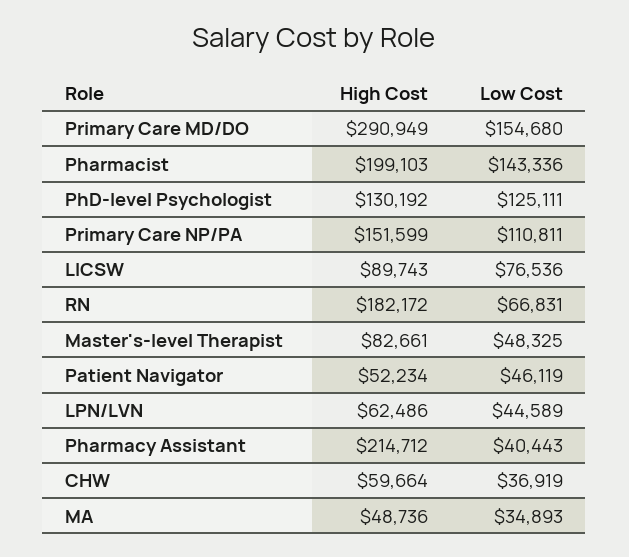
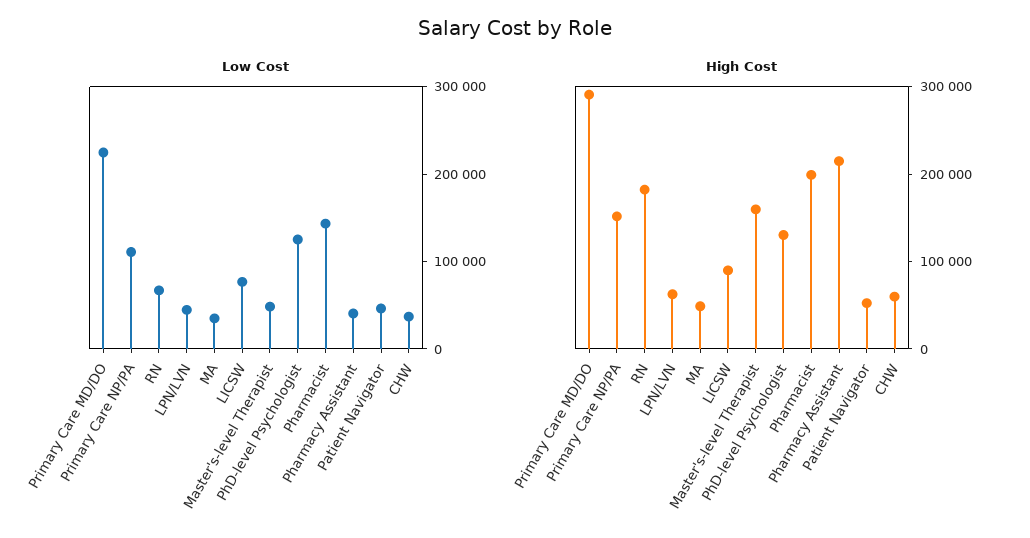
  {
    "High Cost": {
      "Primary Care MD/DO": 290949,
      "Pharmacist": 199103,
      "PhD-level Psychologist": 130192,
      "Primary Care NP/PA": 151599,
      "LICSW": 89743,
      "RN": 182172,
-     "Master's-level Therapist": 82661,
+     "Master's-level Therapist": 160000,
      "Patient Navigator": 52234,
      "LPN/LVN": 62486,
      "Pharmacy Assistant": 214712,
      "CHW": 59664,
      "MA": 48736
    },
    "Low Cost": {
-     "Primary Care MD/DO": 154680,
+     "Primary Care MD/DO": 220000,
      "Pharmacist": 143336,
      "PhD-level Psychologist": 125111,
      "Primary Care NP/PA": 110811,
      "LICSW": 76536,
      "RN": 66831,
      "Master's-level Therapist": 48325,
      "Patient Navigator": 46119,
      "LPN/LVN": 44589,
      "Pharmacy Assistant": 40443,
      "CHW": 36919,
      "MA": 34893
    }
  }

